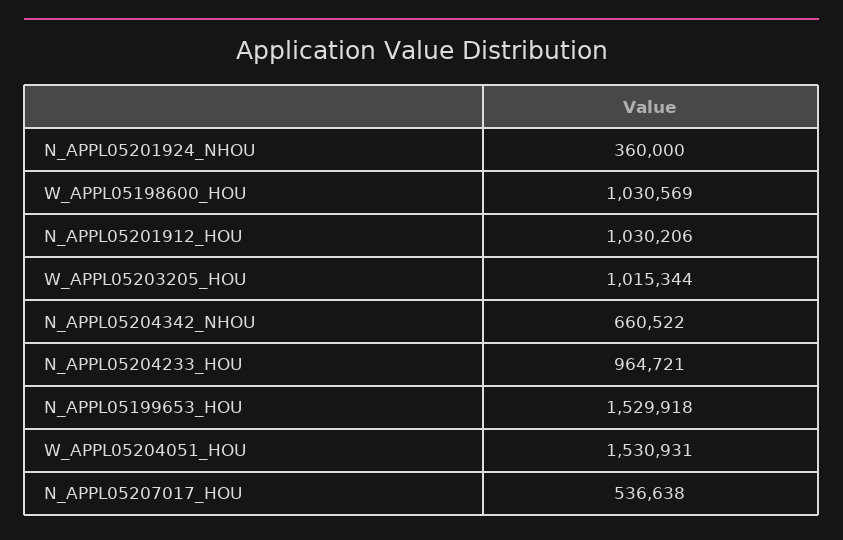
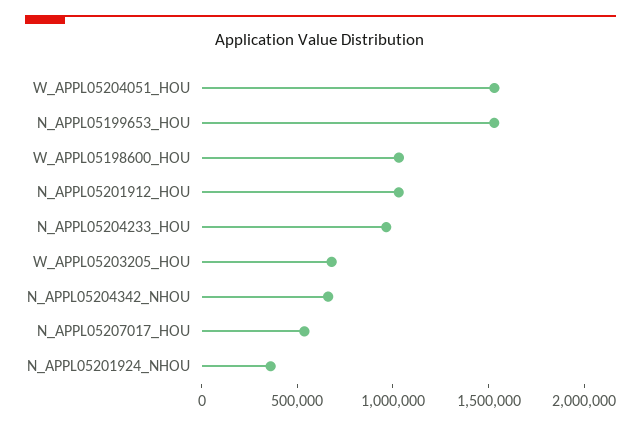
  {
    "N_APPL05201924_NHOU": 360000,
    "W_APPL05198600_HOU": 1030569,
    "N_APPL05201912_HOU": 1030206,
-   "W_APPL05203205_HOU": 1015344,
+   "W_APPL05203205_HOU": 700000,
    "N_APPL05204342_NHOU": 660522,
    "N_APPL05204233_HOU": 964721,
    "N_APPL05199653_HOU": 1529918,
    "W_APPL05204051_HOU": 1530931,
    "N_APPL05207017_HOU": 536638
  }

